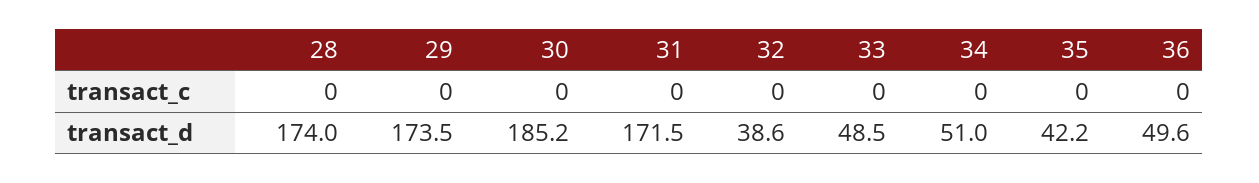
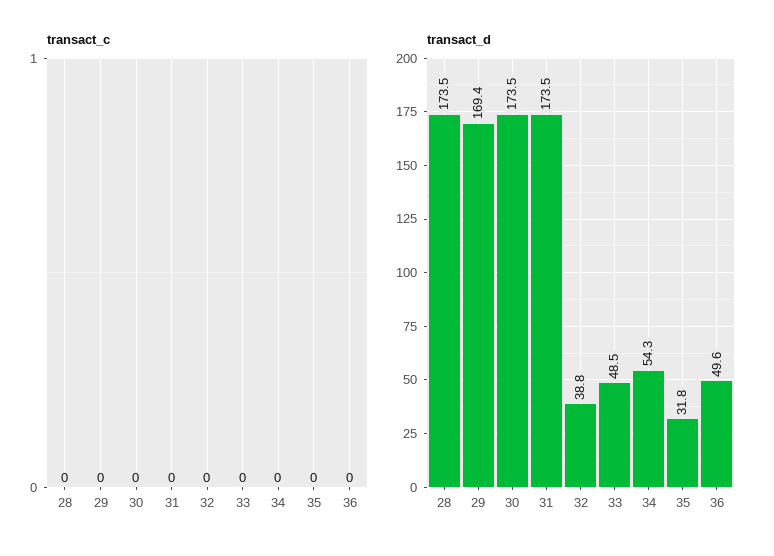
  {
    "transact_c": {
      "28": 0,
      "29": 0,
      "30": 0,
      "31": 0,
      "32": 0,
      "33": 0,
      "34": 0,
      "35": 0,
      "36": 0
    },
    "transact_d": {
-     "28": 174,
+     "28": 173.5,
-     "29": 173.5,
+     "29": 169.4,
-     "30": 185.2,
+     "30": 173.5,
-     "31": 171.5,
+     "31": 173.5,
-     "32": 38.6,
+     "32": 38.8,
      "33": 48.5,
-     "34": 51,
+     "34": 54.3,
-     "35": 42.2,
+     "35": 31.8,
      "36": 49.6
    }
  }

